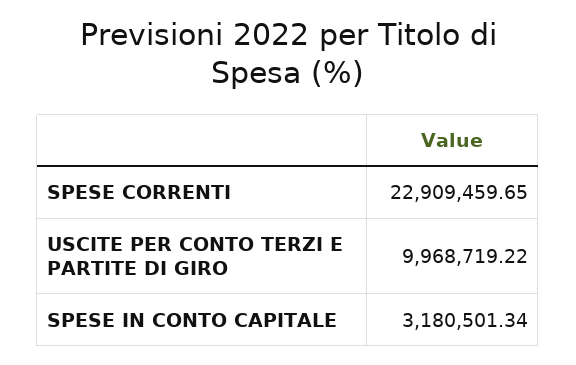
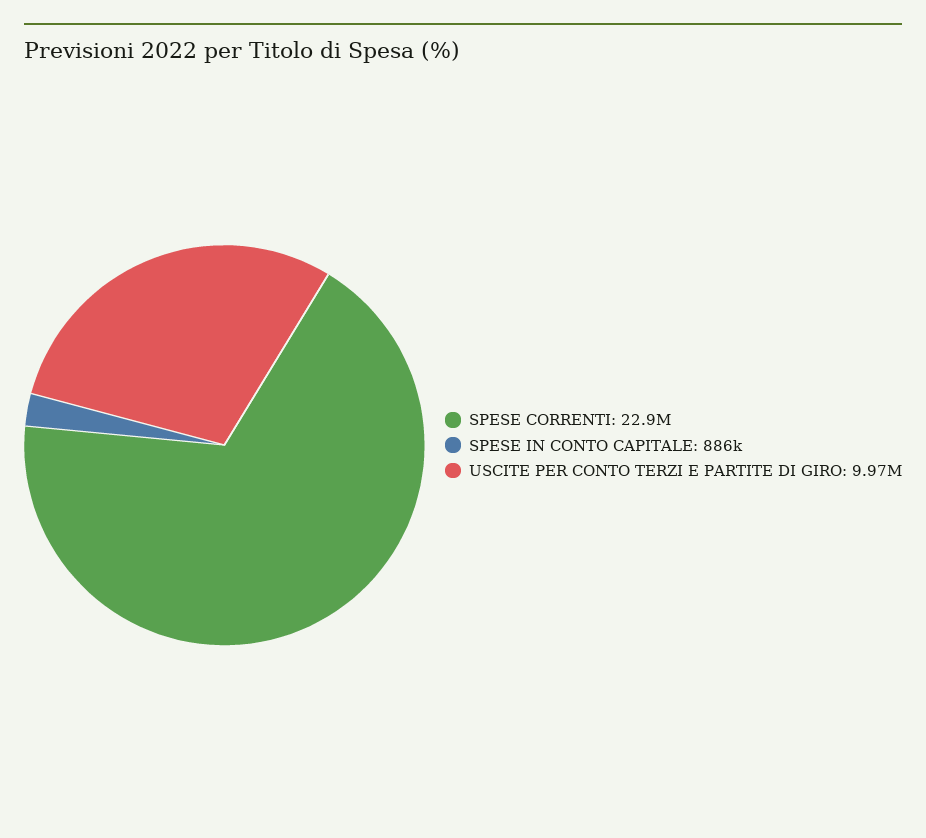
  {
    "SPESE CORRENTI": 22909459.65,
    "USCITE PER CONTO TERZI E PARTITE DI GIRO": 9968719.22,
-   "SPESE IN CONTO CAPITALE": 3180501.34
+   "SPESE IN CONTO CAPITALE": 886000
  }

